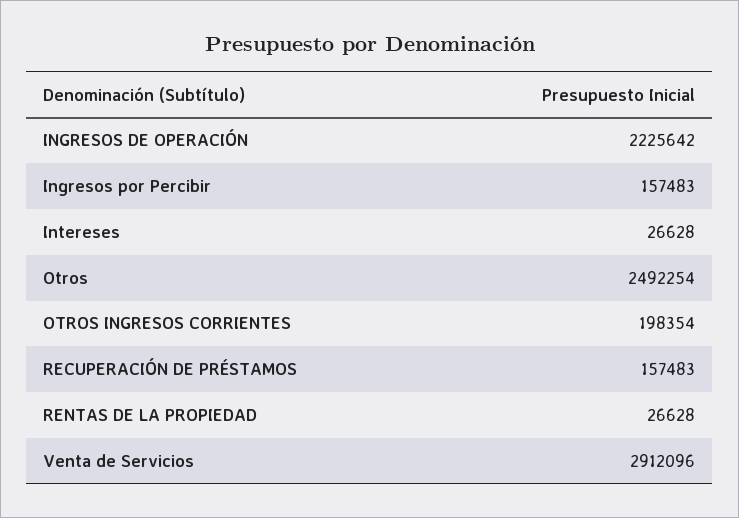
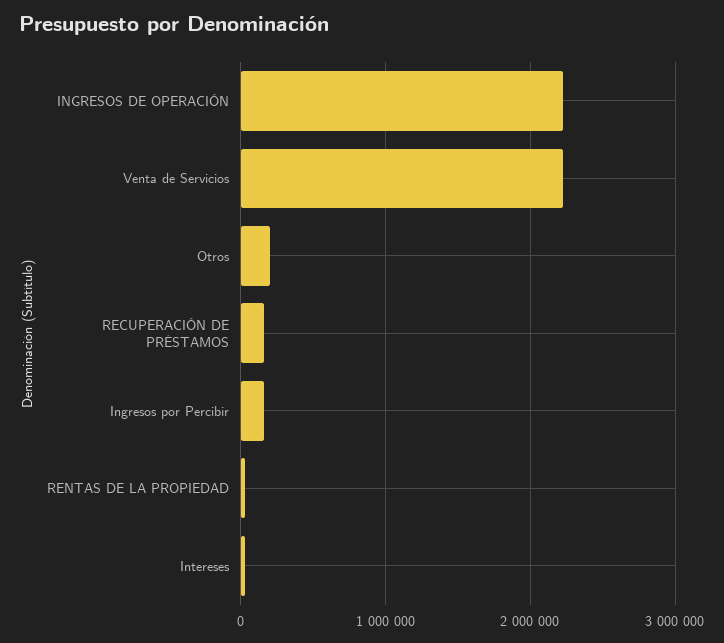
  {
    "INGRESOS DE OPERACIÓN": 2225642,
    "Ingresos por Percibir": 157483,
    "Intereses": 26628,
-   "Otros": 2492254,
+   "Otros": 200000,
-   "OTROS INGRESOS CORRIENTES": 198354,
    "RECUPERACIÓN DE PRÉSTAMOS": 157483,
    "RENTAS DE LA PROPIEDAD": 26628,
-   "Venta de Servicios": 2912096
+   "Venta de Servicios": 2200000
  }

